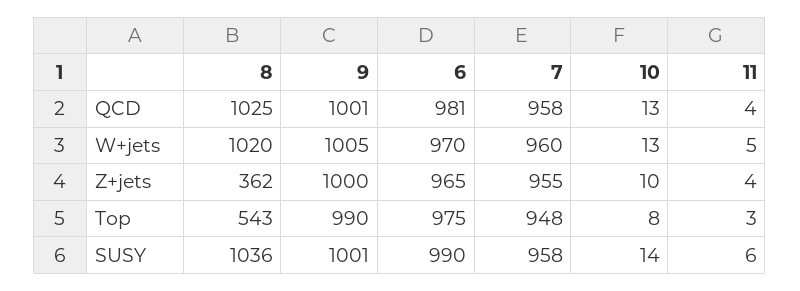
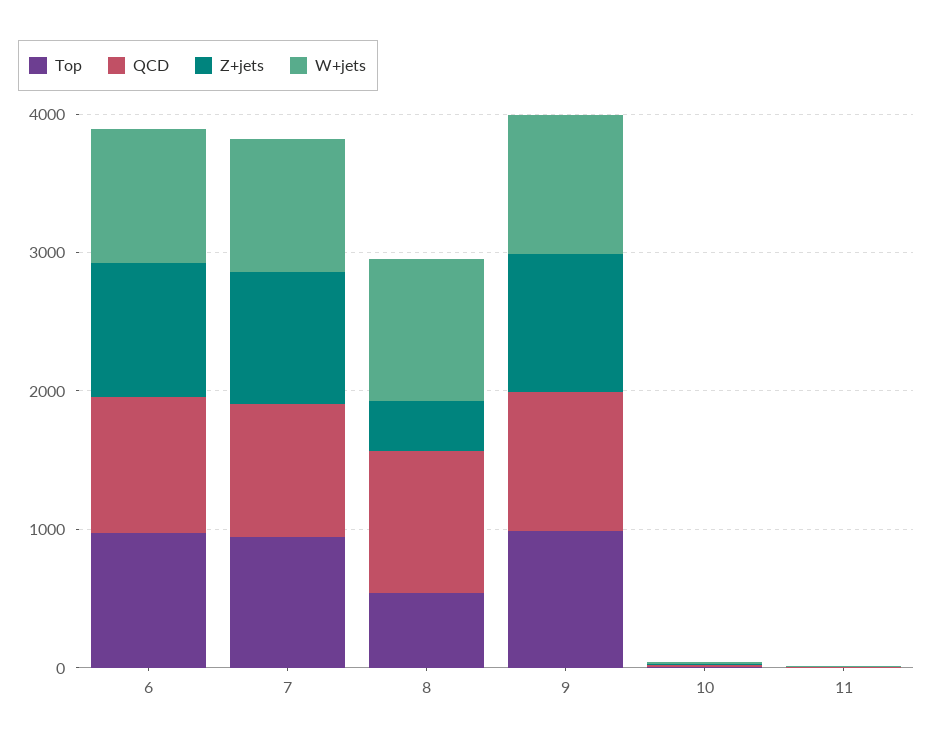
  {
    "QCD": {
      "8": 1025,
      "9": 1001,
      "6": 981,
      "7": 958,
      "10": 13,
      "11": 4
    },
    "W+jets": {
      "8": 1020,
      "9": 1005,
      "6": 970,
      "7": 960,
      "10": 13,
      "11": 5
    },
    "Z+jets": {
      "8": 362,
      "9": 1000,
      "6": 965,
      "7": 955,
      "10": 10,
      "11": 4
    },
    "Top": {
      "8": 543,
      "9": 990,
      "6": 975,
      "7": 948,
      "10": 8,
      "11": 3
-   },
+   }
-   "SUSY": {
-     "8": 1036,
-     "9": 1001,
-     "6": 990,
-     "7": 958,
-     "10": 14,
-     "11": 6
-   }
  }

